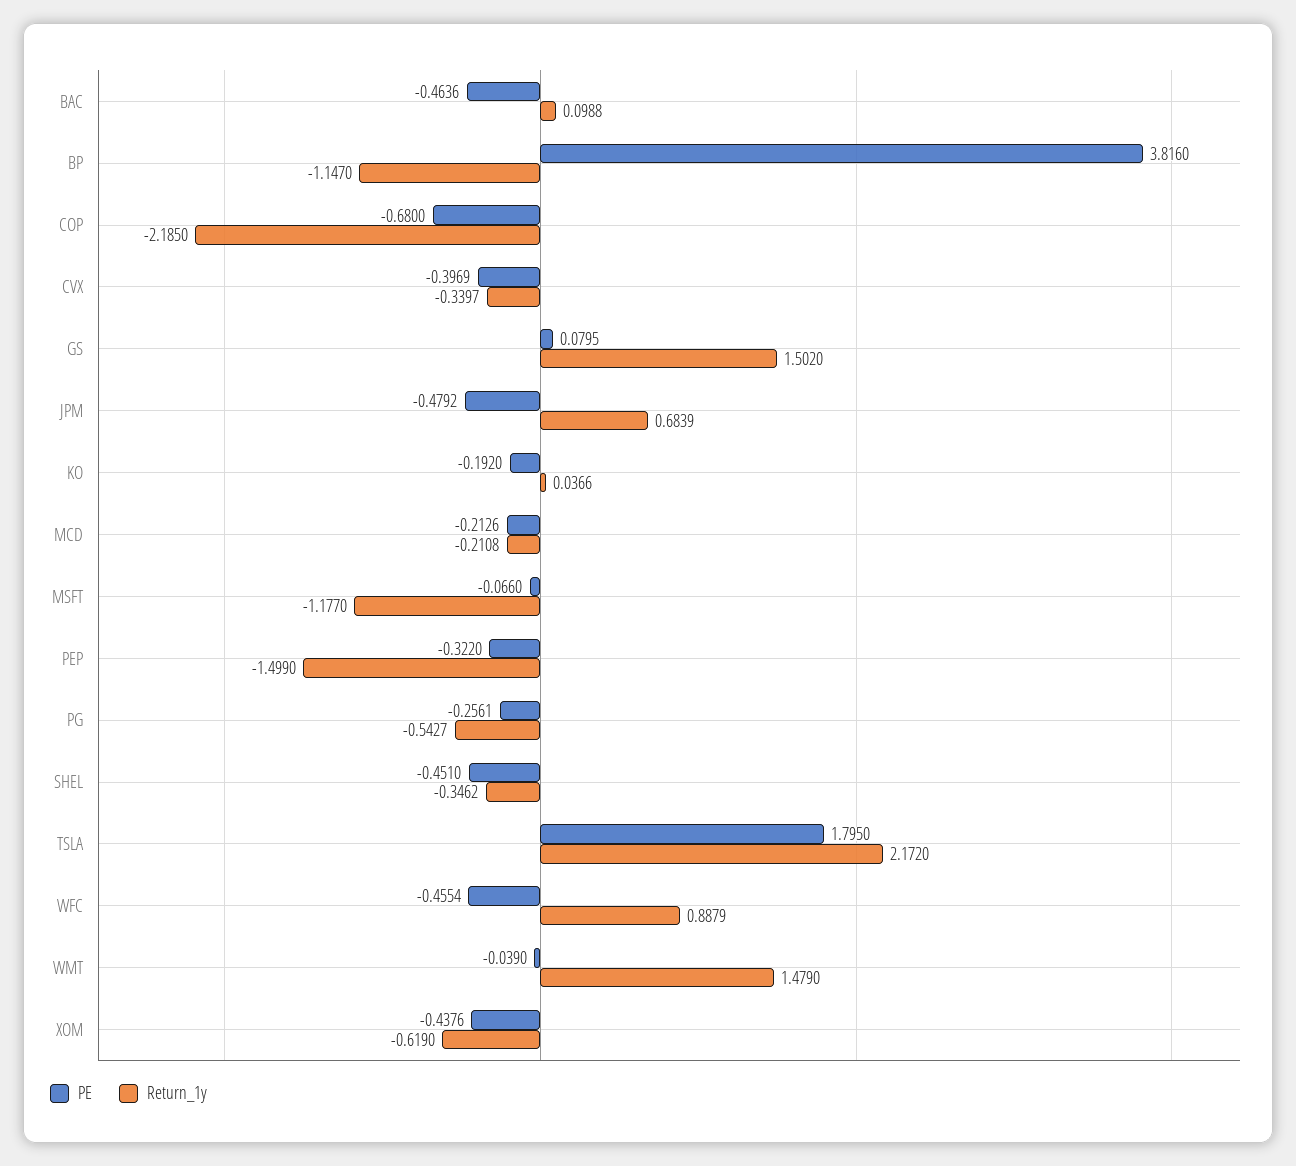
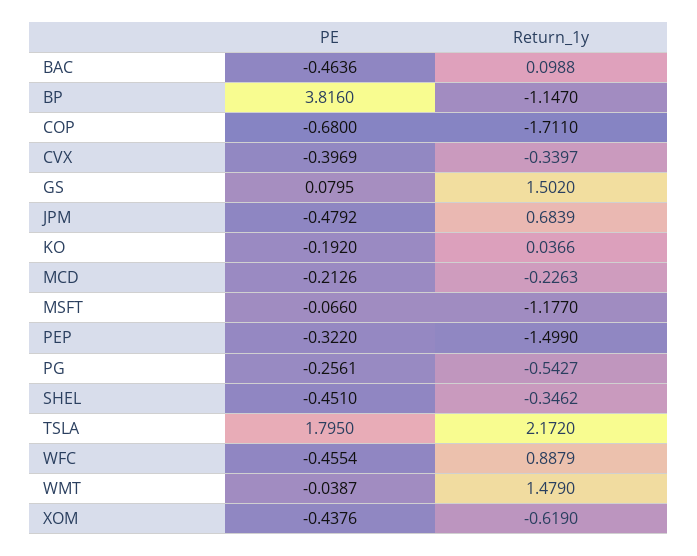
  {
    "PE": {
      "BAC": -0.4636,
      "BP": 3.816,
      "COP": -0.68,
      "CVX": -0.3969,
      "GS": 0.0795,
      "JPM": -0.4792,
      "KO": -0.192,
      "MCD": -0.2126,
      "MSFT": -0.066,
      "PEP": -0.322,
      "PG": -0.2561,
      "SHEL": -0.451,
      "TSLA": 1.795,
      "WFC": -0.4554,
-     "WMT": -0.039,
+     "WMT": -0.0387,
      "XOM": -0.4376
    },
    "Return_1y": {
      "BAC": 0.0988,
      "BP": -1.147,
-     "COP": -2.185,
+     "COP": -1.711,
      "CVX": -0.3397,
      "GS": 1.502,
      "JPM": 0.6839,
      "KO": 0.0366,
-     "MCD": -0.2108,
+     "MCD": -0.2263,
      "MSFT": -1.177,
      "PEP": -1.499,
      "PG": -0.5427,
      "SHEL": -0.3462,
      "TSLA": 2.172,
      "WFC": 0.8879,
      "WMT": 1.479,
      "XOM": -0.619
    }
  }

